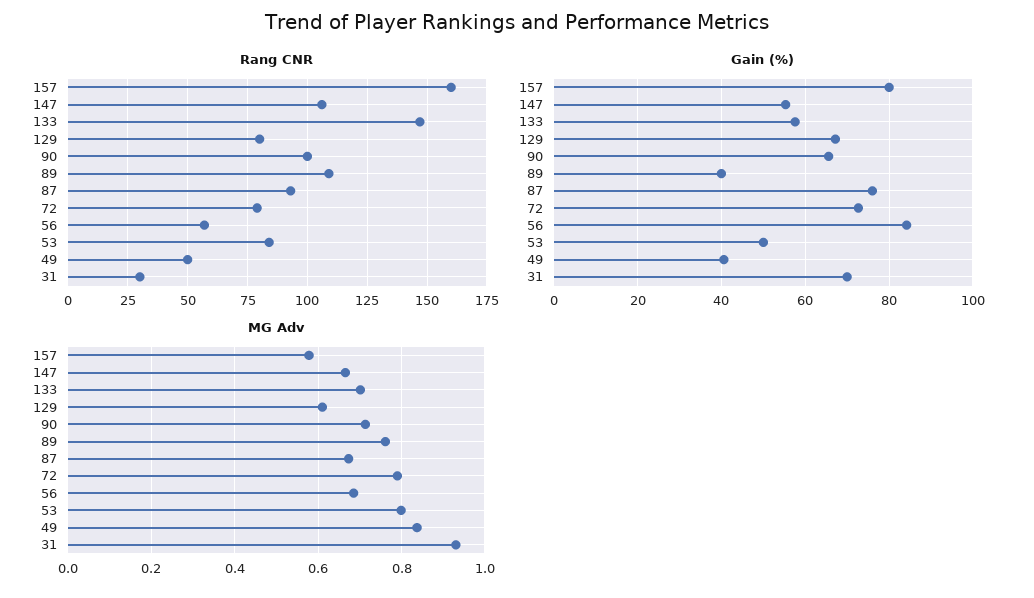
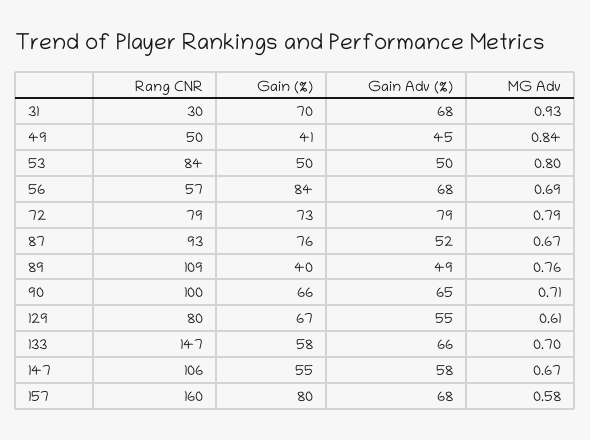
  {
    "Rang CNR": {
      "157": 160,
      "147": 106,
      "133": 147,
      "129": 80,
      "90": 100,
      "89": 109,
      "87": 93,
      "72": 79,
      "56": 57,
      "53": 84,
      "49": 50,
      "31": 30
    },
    "Gain (%)": {
      "157": 80,
      "147": 55,
      "133": 58,
      "129": 67,
      "90": 66,
      "89": 40,
      "87": 76,
      "72": 73,
      "56": 84,
      "53": 50,
      "49": 41,
      "31": 70
    },
    "MG Adv": {
      "157": 0.58,
      "147": 0.67,
      "133": 0.7,
      "129": 0.61,
      "90": 0.71,
      "89": 0.76,
      "87": 0.67,
      "72": 0.79,
      "56": 0.69,
      "53": 0.8,
      "49": 0.84,
      "31": 0.93
-   }
+   },
+   "Gain Adv (%)": {
+     "31": 68,
+     "49": 45,
+     "53": 50,
+     "56": 68,
+     "72": 79,
+     "87": 52,
+     "89": 49,
+     "90": 65,
+     "129": 55,
+     "133": 66,
+     "147": 58,
+     "157": 68
+   }
  }

